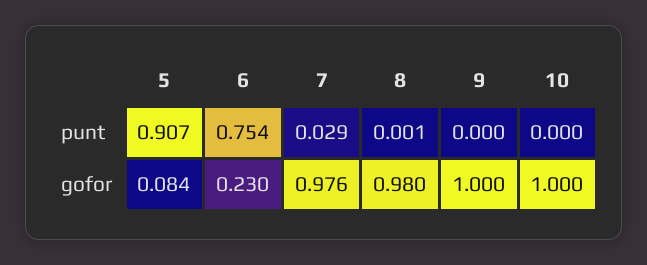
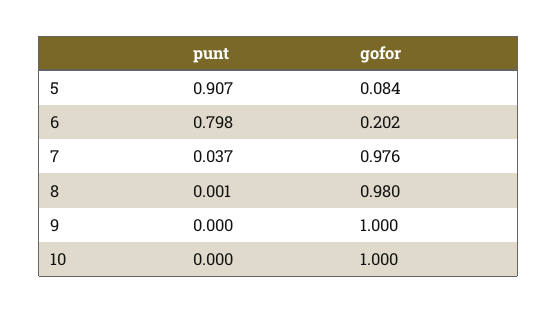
  {
    "5": {
      "punt": 0.907,
      "gofor": 0.084
    },
    "6": {
-     "punt": 0.754,
+     "punt": 0.798,
-     "gofor": 0.23
+     "gofor": 0.202
    },
    "7": {
-     "punt": 0.029,
+     "punt": 0.037,
      "gofor": 0.976
    },
    "8": {
      "punt": 0.001,
      "gofor": 0.98
    },
    "9": {
      "punt": 0,
      "gofor": 1
    },
    "10": {
      "punt": 0,
      "gofor": 1
    }
  }

